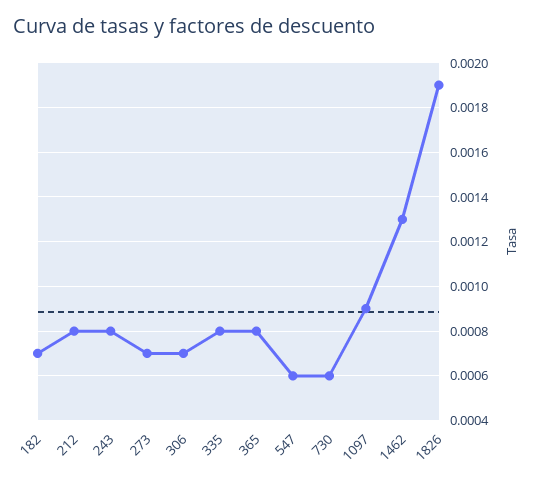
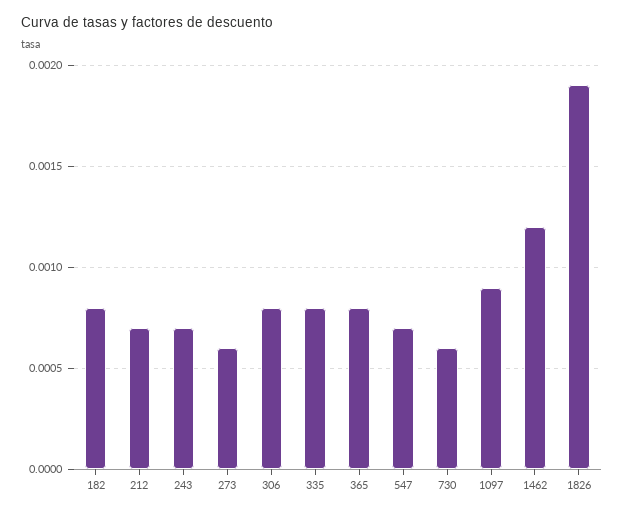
  {
-   "182": 0.0007,
+   "182": 0.0008,
-   "212": 0.0008,
+   "212": 0.0007,
-   "243": 0.0008,
+   "243": 0.0007,
-   "273": 0.0007,
+   "273": 0.0006,
-   "306": 0.0007,
+   "306": 0.0008,
    "335": 0.0008,
    "365": 0.0008,
-   "547": 0.0006,
+   "547": 0.0007,
    "730": 0.0006,
    "1097": 0.0009,
-   "1462": 0.0013,
+   "1462": 0.0012,
    "1826": 0.0019
  }

